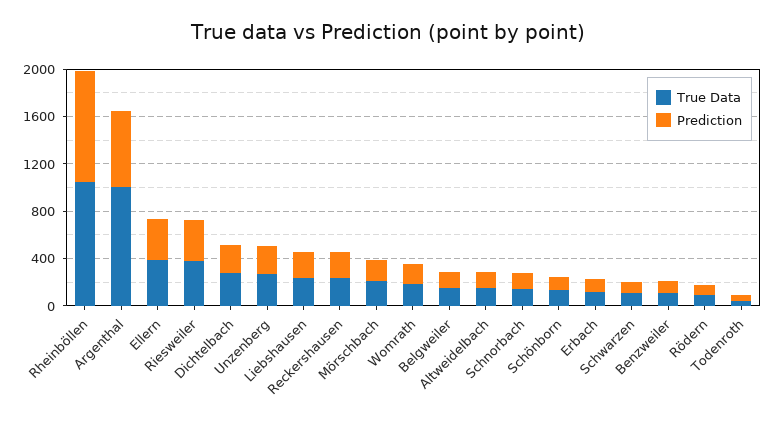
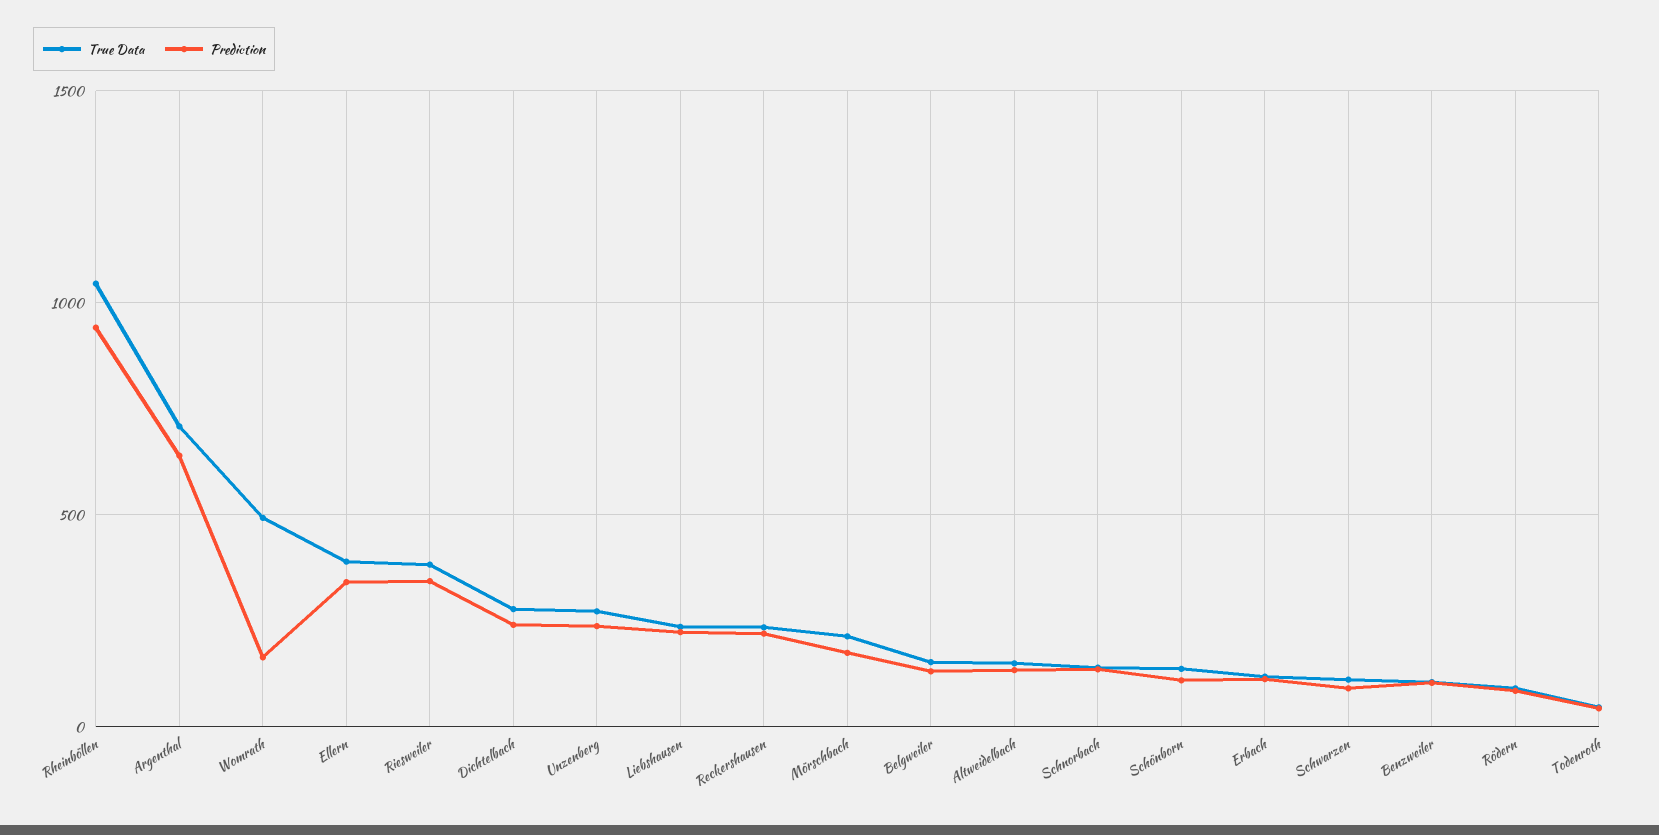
  {
    "True Data": {
      "Rheinböllen": 1050,
-     "Argenthal": 1000,
+     "Argenthal": 700,
      "Ellern": 400,
      "Riesweiler": 400,
      "Dichtelbach": 300,
      "Unzenberg": 250,
      "Liebshausen": 250,
      "Reckershausen": 250,
      "Mörschbach": 200,
-     "Womrath": 200,
+     "Womrath": 500,
      "Belgweiler": 150,
      "Altweidelbach": 150,
      "Schnorbach": 150,
      "Schönborn": 150,
      "Erbach": 100,
      "Schwarzen": 100,
      "Benzweiler": 100,
      "Rödern": 100,
      "Todenroth": 50
    },
    "Prediction": {
      "Rheinböllen": 950,
      "Argenthal": 650,
      "Ellern": 350,
      "Riesweiler": 350,
      "Dichtelbach": 250,
      "Unzenberg": 250,
      "Liebshausen": 200,
      "Reckershausen": 200,
      "Mörschbach": 150,
      "Womrath": 150,
      "Belgweiler": 150,
      "Altweidelbach": 150,
      "Schnorbach": 150,
      "Schönborn": 100,
      "Erbach": 100,
      "Schwarzen": 100,
      "Benzweiler": 100,
      "Rödern": 100,
      "Todenroth": 50
    }
  }

